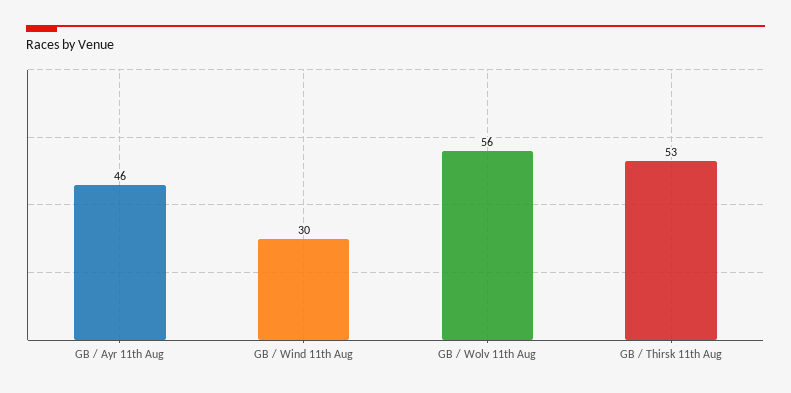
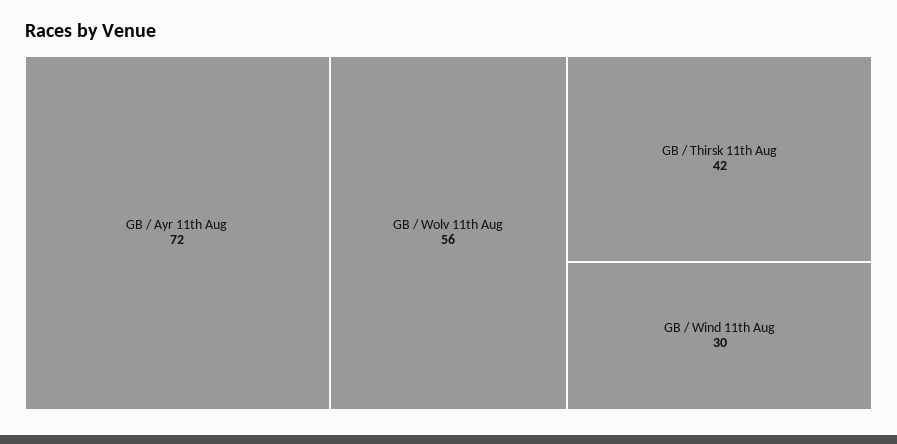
  {
-   "GB / Ayr 11th Aug": 46,
+   "GB / Ayr 11th Aug": 72,
    "GB / Wind 11th Aug": 30,
    "GB / Wolv 11th Aug": 56,
-   "GB / Thirsk 11th Aug": 53
+   "GB / Thirsk 11th Aug": 42
  }

